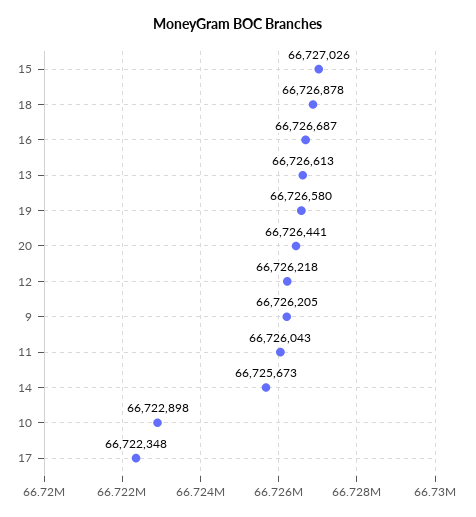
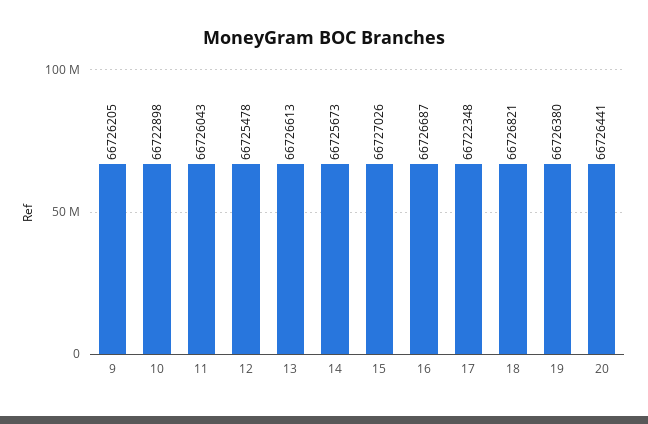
  {
    "15": 66727026,
-   "18": 66726878,
+   "18": 66726821,
    "16": 66726687,
    "13": 66726613,
-   "19": 66726580,
+   "19": 66726380,
    "20": 66726441,
-   "12": 66726218,
+   "12": 66725478,
    "9": 66726205,
    "11": 66726043,
    "14": 66725673,
    "10": 66722898,
    "17": 66722348
  }

